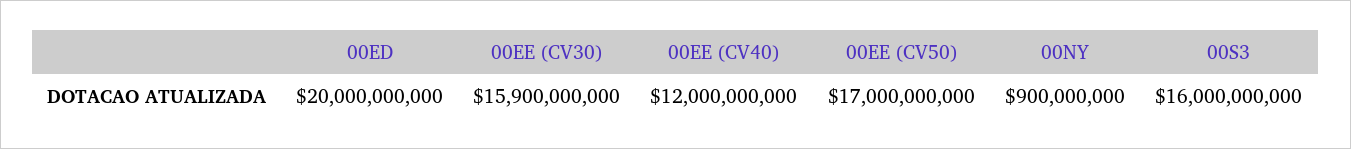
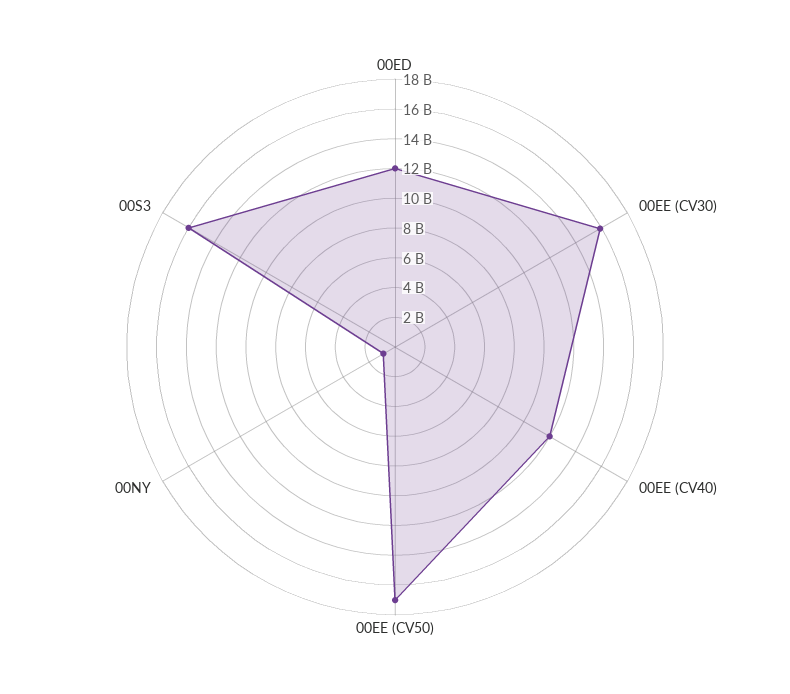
  {
-   "00ED": 20000000000,
+   "00ED": 12000000000,
    "00EE (CV30)": 15900000000,
    "00EE (CV40)": 12000000000,
    "00EE (CV50)": 17000000000,
    "00NY": 900000000,
    "00S3": 16000000000
  }

